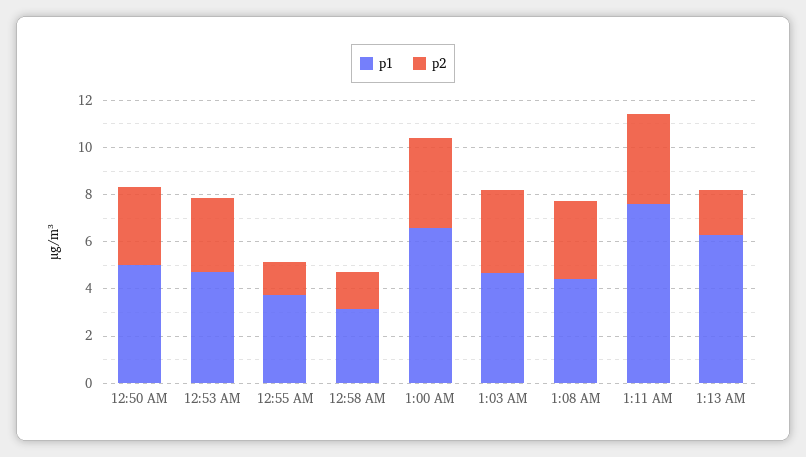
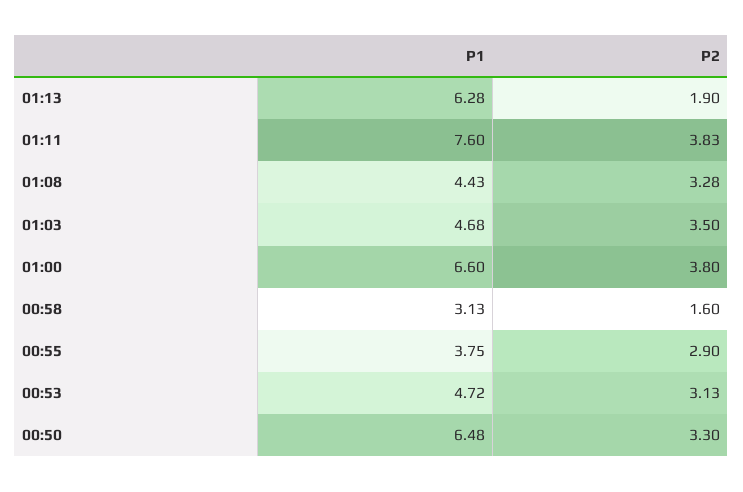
  {
    "p1": {
-     "12:50 AM": 5,
+     "12:50 AM": 6.48,
      "12:53 AM": 4.72,
      "12:55 AM": 3.75,
      "12:58 AM": 3.13,
      "1:00 AM": 6.6,
      "1:03 AM": 4.68,
      "1:08 AM": 4.43,
      "1:11 AM": 7.6,
      "1:13 AM": 6.28
    },
    "p2": {
      "12:50 AM": 3.3,
      "12:53 AM": 3.13,
-     "12:55 AM": 1.5,
+     "12:55 AM": 2.9,
      "12:58 AM": 1.6,
      "1:00 AM": 3.8,
      "1:03 AM": 3.5,
      "1:08 AM": 3.28,
      "1:11 AM": 3.83,
      "1:13 AM": 1.9
    }
  }

